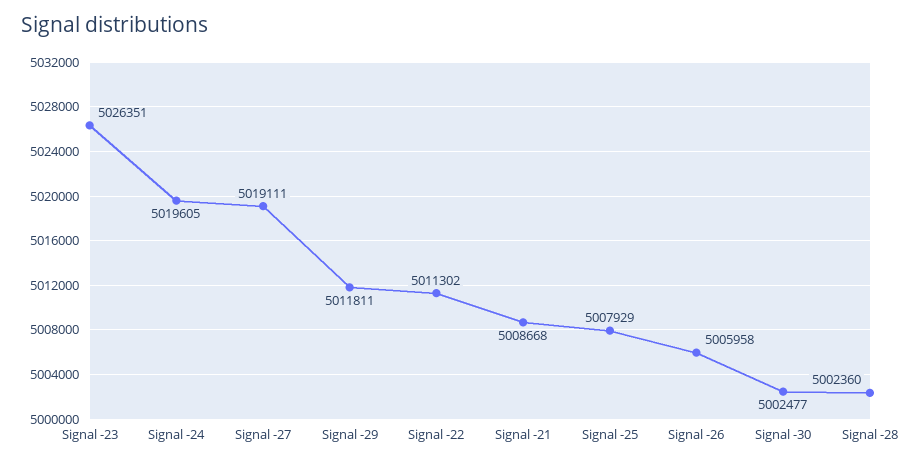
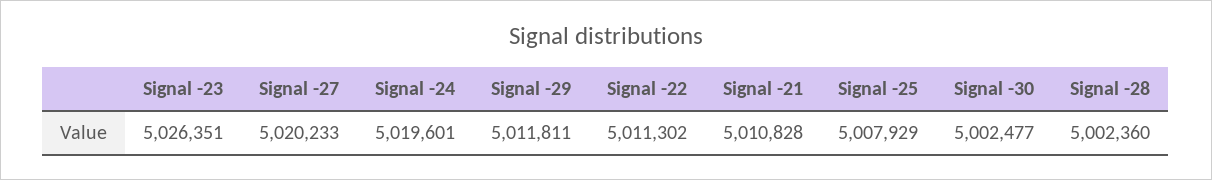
  {
    "Signal -23": 5026351,
-   "Signal -24": 5019605,
+   "Signal -24": 5019601,
-   "Signal -27": 5019111,
+   "Signal -27": 5020233,
    "Signal -29": 5011811,
    "Signal -22": 5011302,
-   "Signal -21": 5008668,
+   "Signal -21": 5010828,
    "Signal -25": 5007929,
-   "Signal -26": 5005958,
    "Signal -30": 5002477,
    "Signal -28": 5002360
  }

